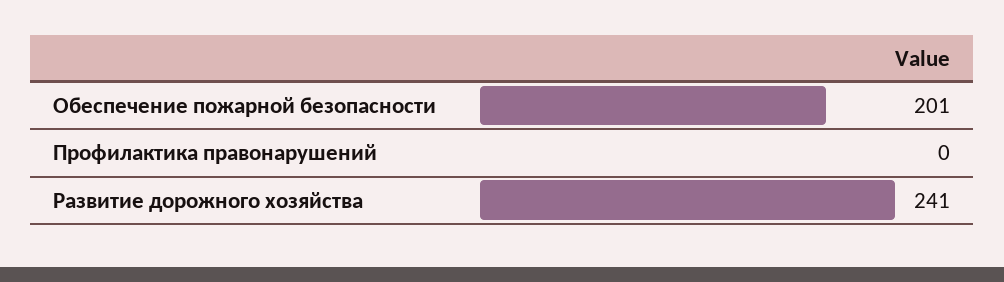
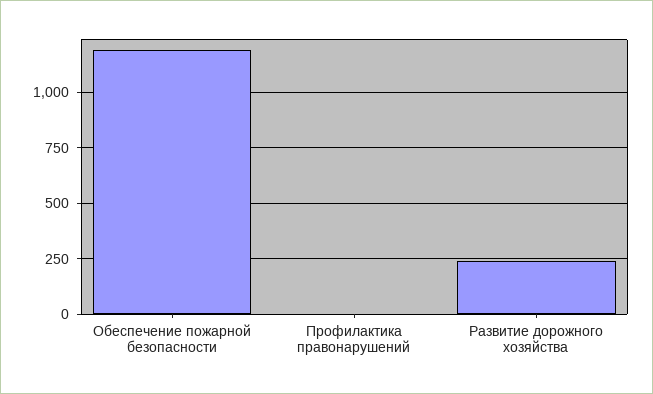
  {
-   "Обеспечение пожарной безопасности": 201,
+   "Обеспечение пожарной безопасности": 1200,
    "Профилактика правонарушений": 0,
    "Развитие дорожного хозяйства": 241
  }

